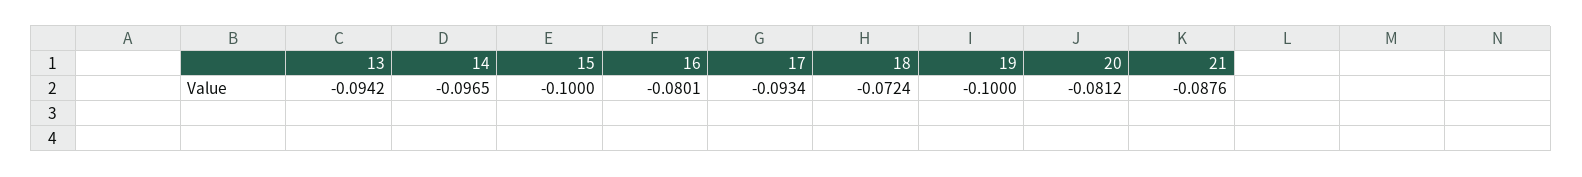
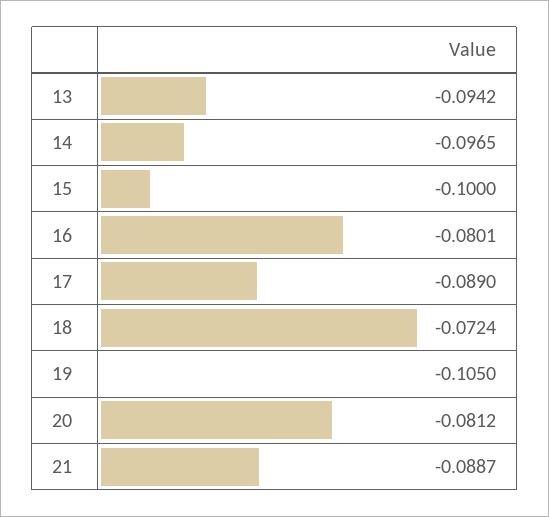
  {
    "13": -0.0942,
    "14": -0.0965,
    "15": -0.1,
    "16": -0.0801,
-   "17": -0.0934,
+   "17": -0.089,
    "18": -0.0724,
-   "19": -0.1,
+   "19": -0.105,
    "20": -0.0812,
-   "21": -0.0876
+   "21": -0.0887
  }

